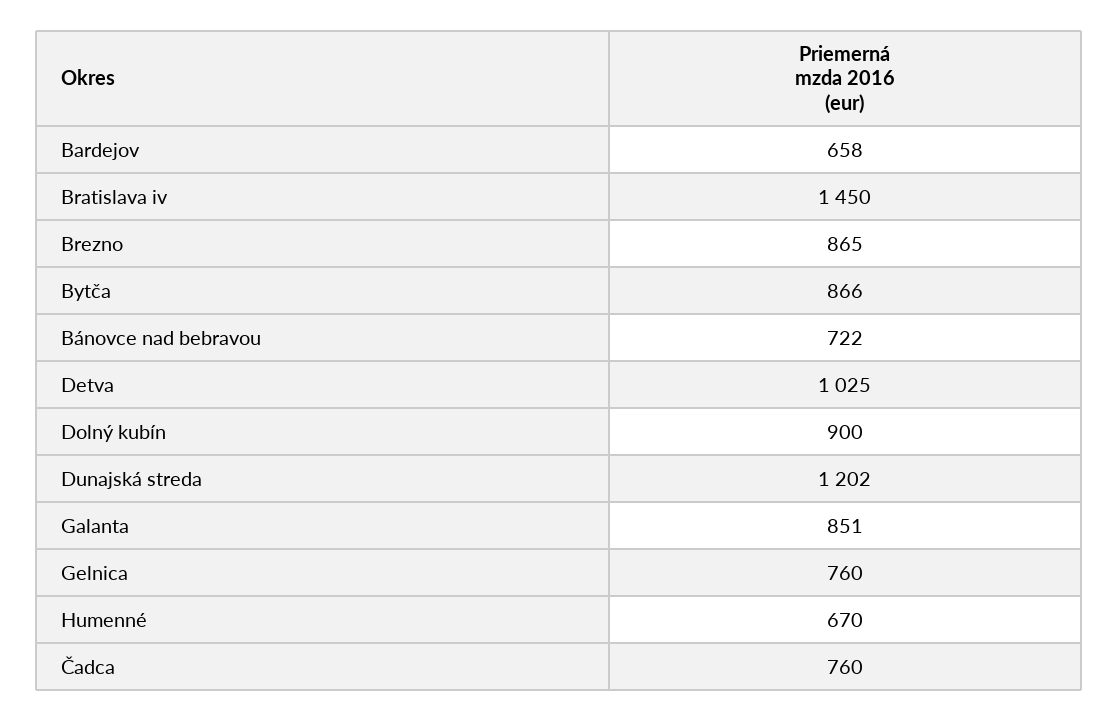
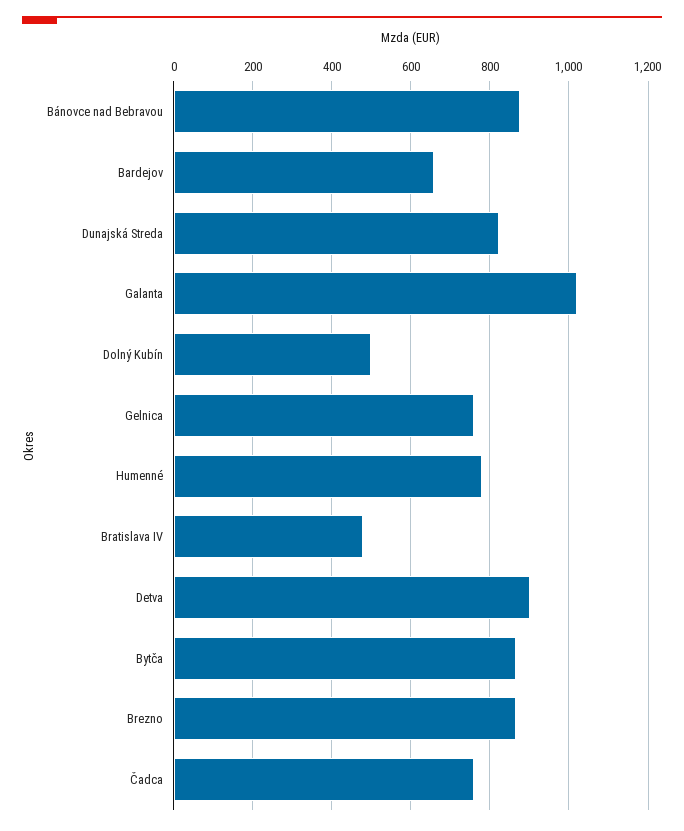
  {
    "Bardejov": 658,
-   "Bratislava iv": 1450,
+   "Bratislava iv": 480,
    "Brezno": 865,
    "Bytča": 866,
-   "Bánovce nad bebravou": 722,
+   "Bánovce nad bebravou": 880,
-   "Detva": 1025,
+   "Detva": 900,
-   "Dolný kubín": 900,
+   "Dolný kubín": 500,
-   "Dunajská streda": 1202,
+   "Dunajská streda": 820,
-   "Galanta": 851,
+   "Galanta": 1020,
    "Gelnica": 760,
-   "Humenné": 670,
+   "Humenné": 780,
    "Čadca": 760
  }

